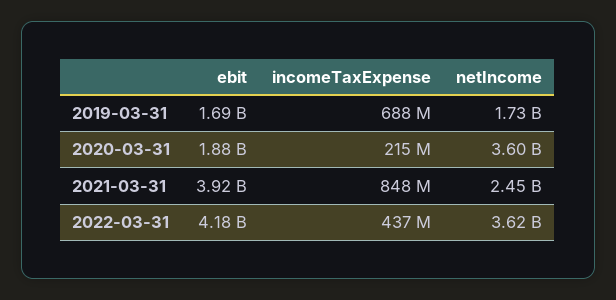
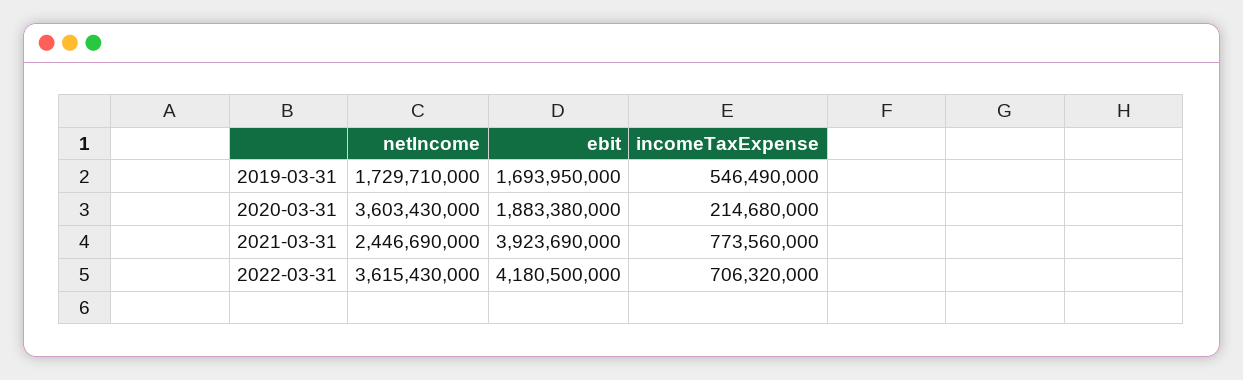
  {
    "ebit": {
      "2019-03-31": 1693950000,
      "2020-03-31": 1883380000,
      "2021-03-31": 3923690000,
      "2022-03-31": 4180500000
    },
    "incomeTaxExpense": {
-     "2019-03-31": 688000000,
+     "2019-03-31": 546490000,
      "2020-03-31": 214680000,
-     "2021-03-31": 848000000,
+     "2021-03-31": 773560000,
-     "2022-03-31": 437000000
+     "2022-03-31": 706320000
    },
    "netIncome": {
      "2019-03-31": 1729710000,
      "2020-03-31": 3603430000,
      "2021-03-31": 2446690000,
      "2022-03-31": 3615430000
    }
  }

